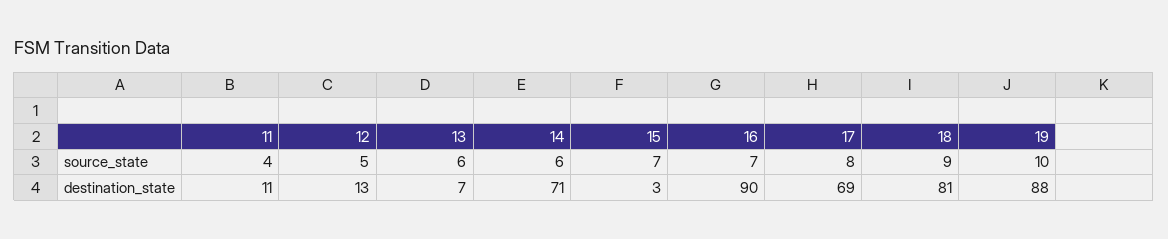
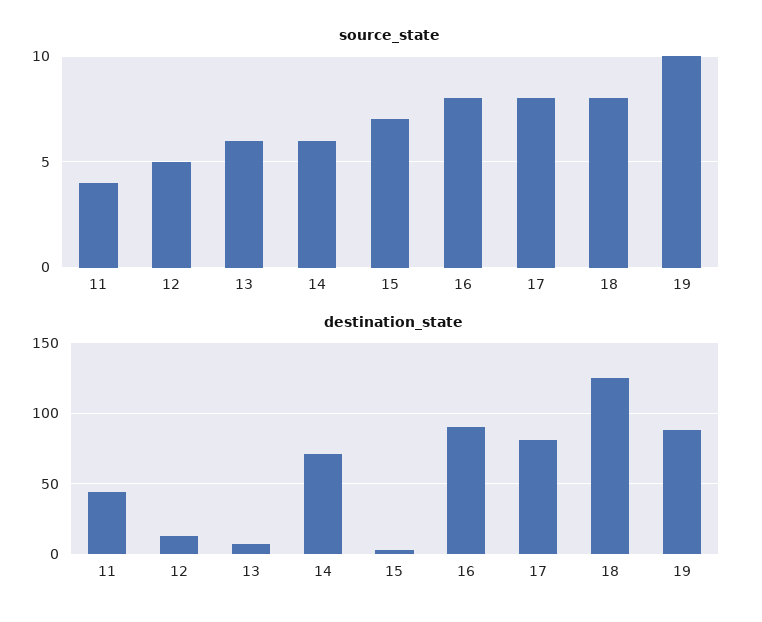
  {
    "source_state": {
      "11": 4,
      "12": 5,
      "13": 6,
      "14": 6,
      "15": 7,
-     "16": 7,
+     "16": 8,
      "17": 8,
-     "18": 9,
+     "18": 8,
      "19": 10
    },
    "destination_state": {
-     "11": 11,
+     "11": 45,
      "12": 13,
      "13": 7,
      "14": 71,
      "15": 3,
      "16": 90,
-     "17": 69,
+     "17": 80,
-     "18": 81,
+     "18": 125,
      "19": 88
    }
  }

